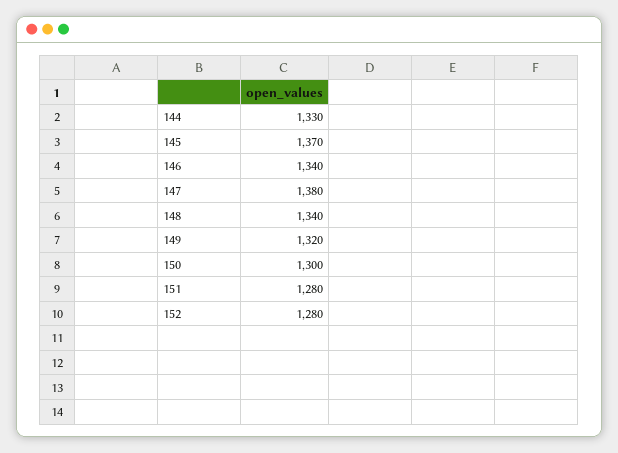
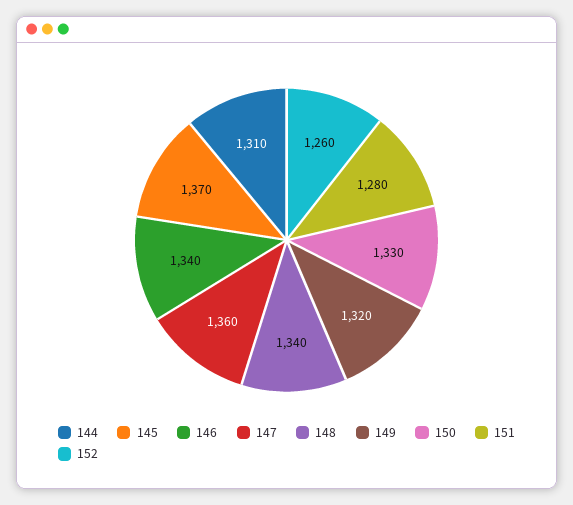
  {
-   "144": 1330,
+   "144": 1310,
    "145": 1370,
    "146": 1340,
-   "147": 1380,
+   "147": 1360,
    "148": 1340,
    "149": 1320,
-   "150": 1300,
+   "150": 1330,
    "151": 1280,
-   "152": 1280
+   "152": 1260
  }

